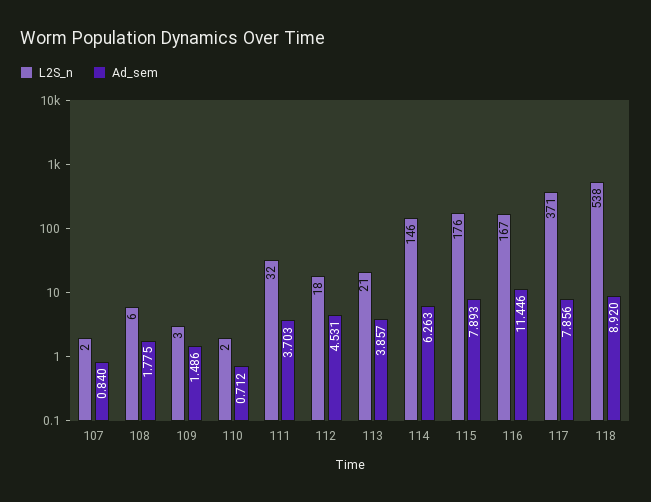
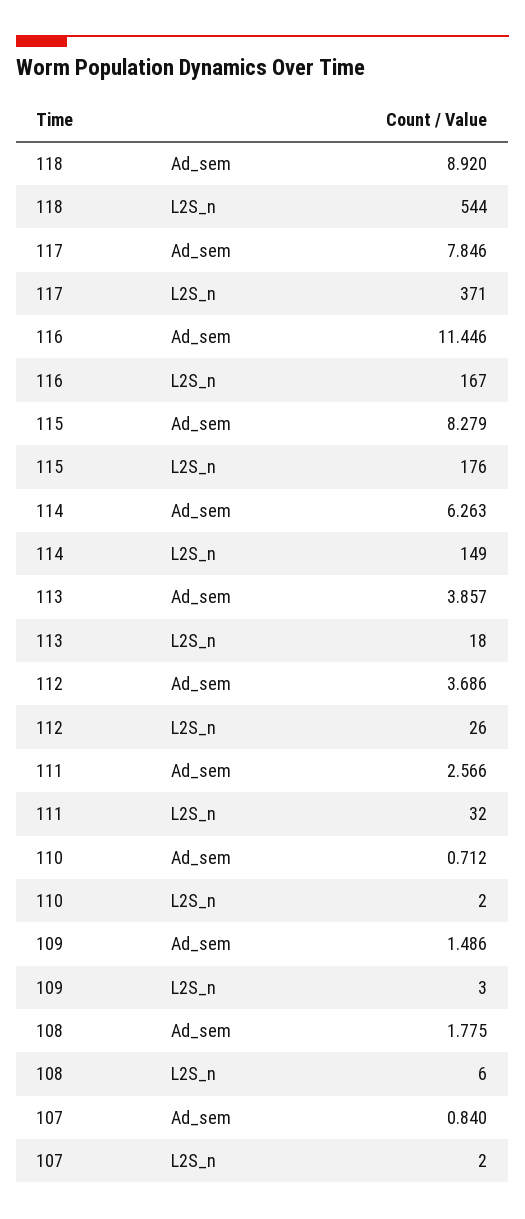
  {
    "L2S_n": {
      "107": 2,
      "108": 6,
      "109": 3,
      "110": 2,
      "111": 32,
-     "112": 18,
+     "112": 26,
-     "113": 21,
+     "113": 18,
-     "114": 146,
+     "114": 149,
      "115": 176,
      "116": 167,
      "117": 371,
-     "118": 538
+     "118": 544
    },
    "Ad_sem": {
      "107": 0.84,
      "108": 1.775,
      "109": 1.486,
      "110": 0.712,
-     "111": 3.703,
+     "111": 2.566,
-     "112": 4.531,
+     "112": 3.686,
      "113": 3.857,
      "114": 6.263,
-     "115": 7.893,
+     "115": 8.279,
      "116": 11.446,
-     "117": 7.856,
+     "117": 7.846,
      "118": 8.92
    }
  }

